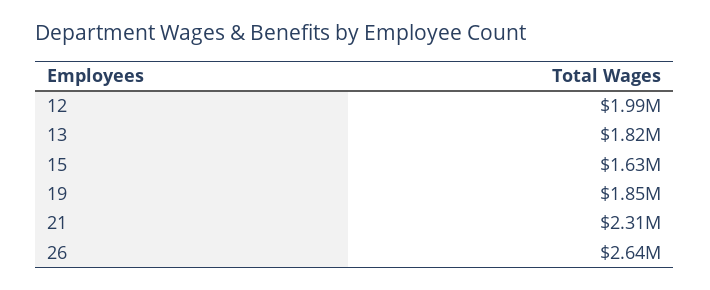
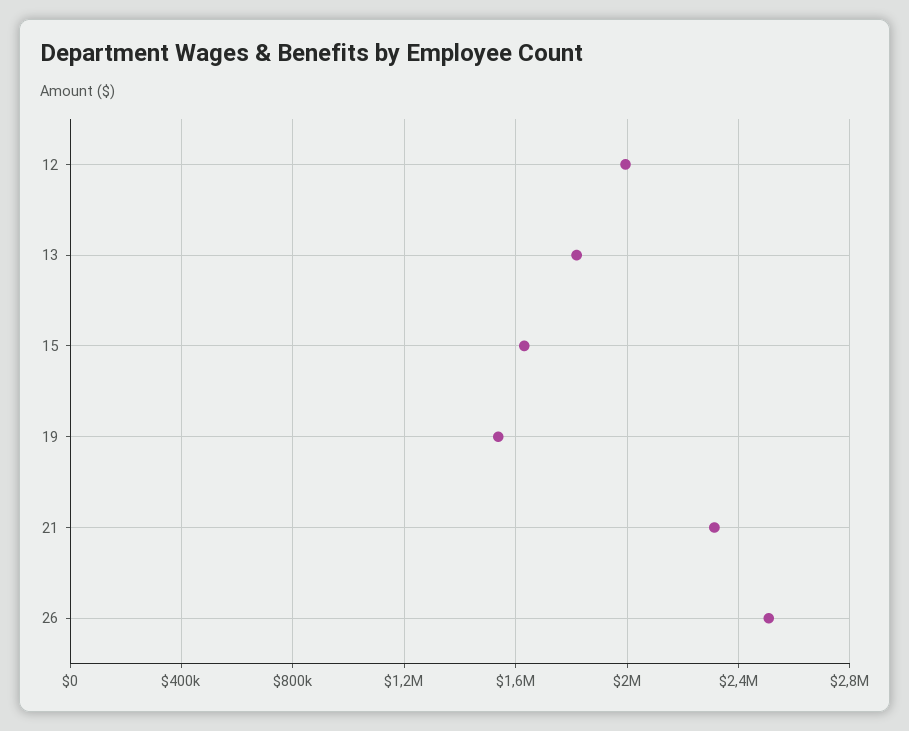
  {
    "12": 1990000,
    "13": 1820000,
    "15": 1630000,
-   "19": 1850000,
+   "19": 1550000,
    "21": 2310000,
-   "26": 2640000
+   "26": 2500000
  }

